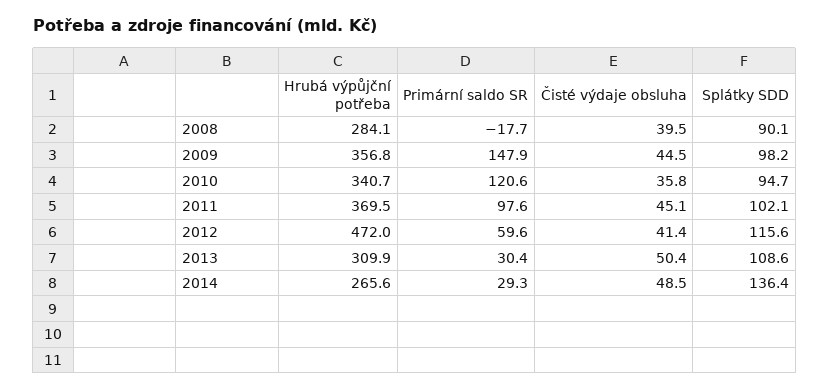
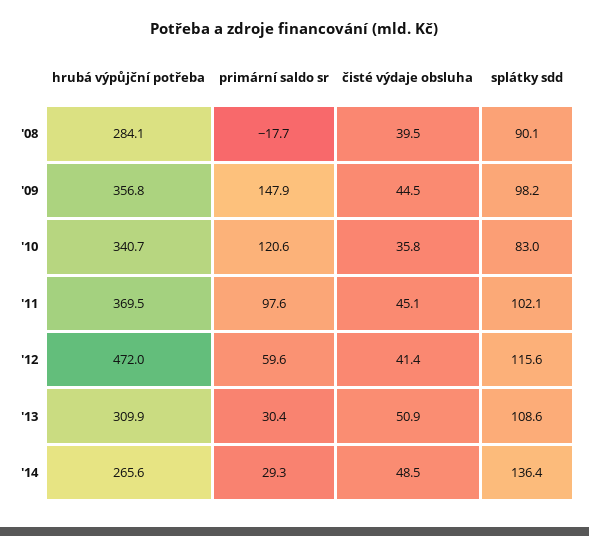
  {
    "Hrubá výpůjční potřeba": {
      "2008": 284.1,
      "2009": 356.8,
      "2010": 340.7,
      "2011": 369.5,
      "2012": 472,
      "2013": 309.9,
      "2014": 265.6
    },
    "Primární saldo SR": {
      "2008": -17.7,
      "2009": 147.9,
      "2010": 120.6,
      "2011": 97.6,
      "2012": 59.6,
      "2013": 30.4,
      "2014": 29.3
    },
    "Čisté výdaje obsluha": {
      "2008": 39.5,
      "2009": 44.5,
      "2010": 35.8,
      "2011": 45.1,
      "2012": 41.4,
-     "2013": 50.4,
+     "2013": 50.9,
      "2014": 48.5
    },
    "Splátky SDD": {
      "2008": 90.1,
      "2009": 98.2,
-     "2010": 94.7,
+     "2010": 83,
      "2011": 102.1,
      "2012": 115.6,
      "2013": 108.6,
      "2014": 136.4
    }
  }

